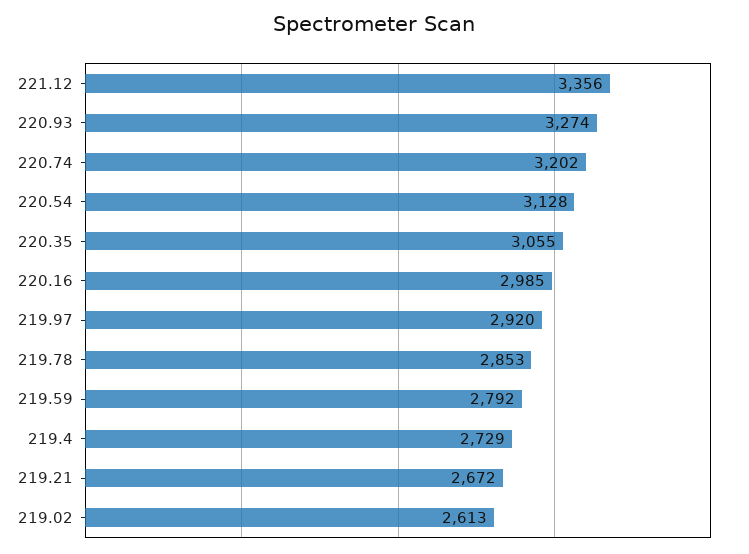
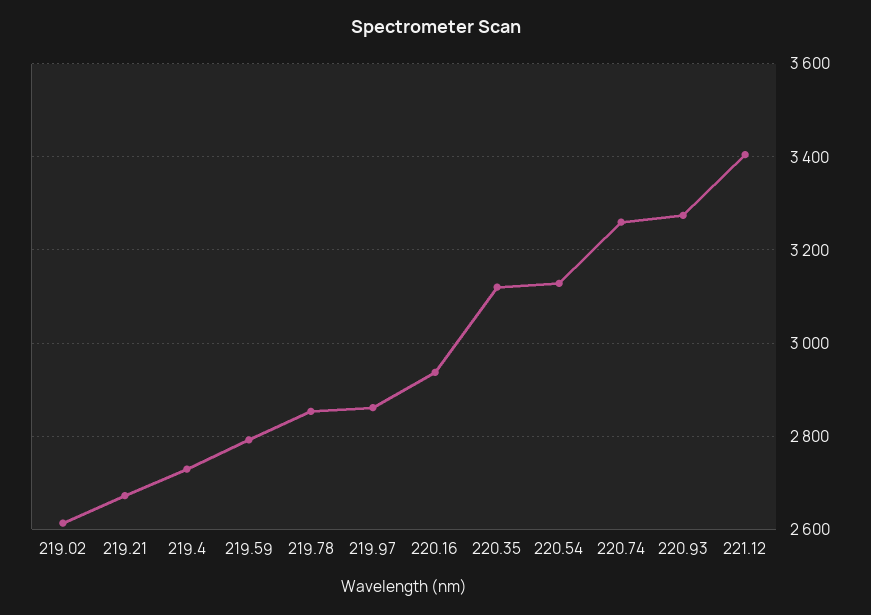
  {
-   "221.12": 3356,
+   "221.12": 3400,
    "220.93": 3274,
-   "220.74": 3202,
+   "220.74": 3260,
    "220.54": 3128,
-   "220.35": 3055,
+   "220.35": 3120,
-   "220.16": 2985,
+   "220.16": 2940,
-   "219.97": 2920,
+   "219.97": 2860,
    "219.78": 2853,
    "219.59": 2792,
    "219.4": 2729,
    "219.21": 2672,
    "219.02": 2613
  }

